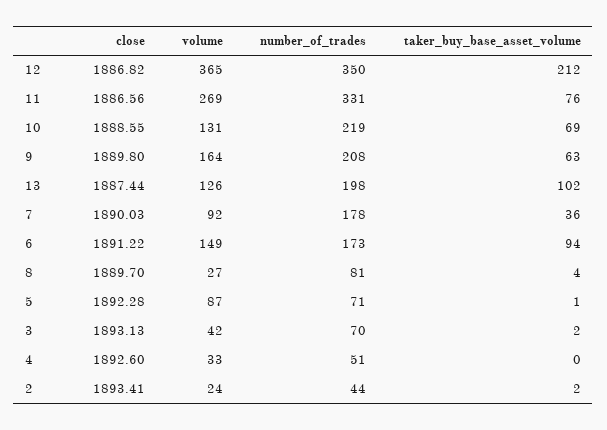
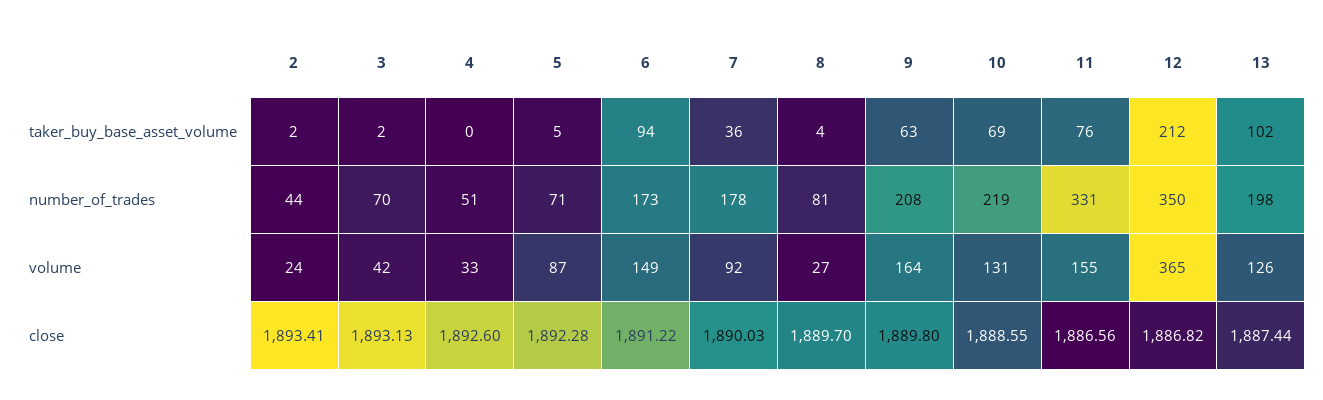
  {
    "close": {
      "12": 1886.82,
      "11": 1886.56,
      "10": 1888.55,
      "9": 1889.8,
      "13": 1887.44,
      "7": 1890.03,
      "6": 1891.22,
      "8": 1889.7,
      "5": 1892.28,
      "3": 1893.13,
      "4": 1892.6,
      "2": 1893.41
    },
    "volume": {
      "12": 365,
-     "11": 269,
+     "11": 155,
      "10": 131,
      "9": 164,
      "13": 126,
      "7": 92,
      "6": 149,
      "8": 27,
      "5": 87,
      "3": 42,
      "4": 33,
      "2": 24
    },
    "number_of_trades": {
      "12": 350,
      "11": 331,
      "10": 219,
      "9": 208,
      "13": 198,
      "7": 178,
      "6": 173,
      "8": 81,
      "5": 71,
      "3": 70,
      "4": 51,
      "2": 44
    },
    "taker_buy_base_asset_volume": {
      "12": 212,
      "11": 76,
      "10": 69,
      "9": 63,
      "13": 102,
      "7": 36,
      "6": 94,
      "8": 4,
-     "5": 1,
+     "5": 5,
      "3": 2,
      "4": 0,
      "2": 2
    }
  }

